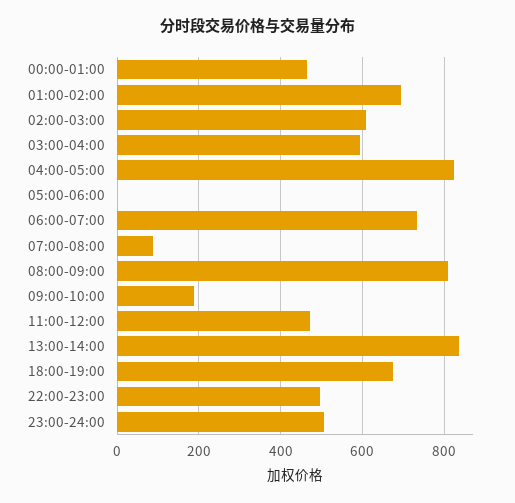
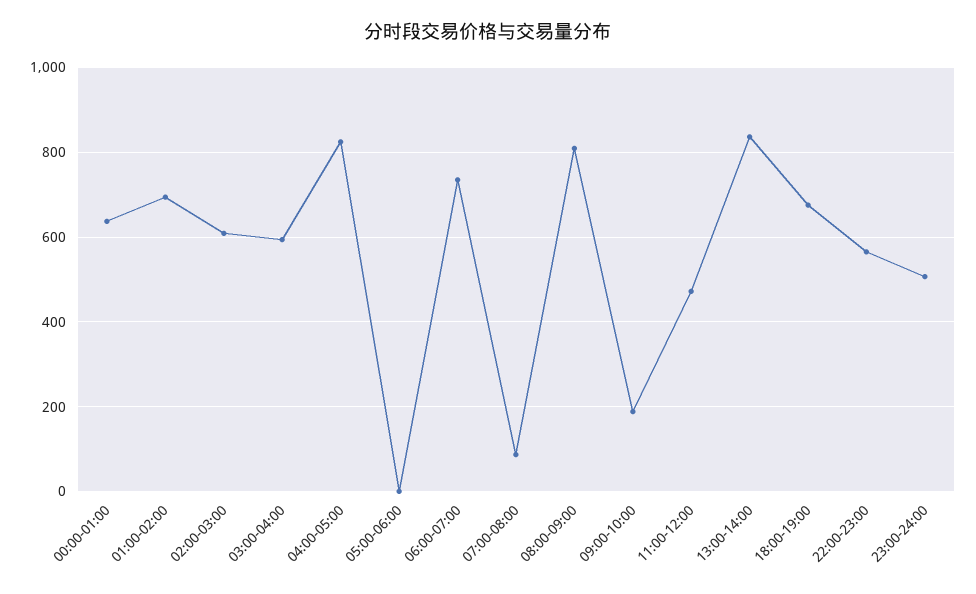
  {
-   "00:00-01:00": 460,
+   "00:00-01:00": 640,
    "01:00-02:00": 700,
    "02:00-03:00": 600,
    "03:00-04:00": 600,
    "04:00-05:00": 820,
    "05:00-06:00": 0,
    "06:00-07:00": 740,
    "07:00-08:00": 80,
    "08:00-09:00": 800,
    "09:00-10:00": 180,
    "11:00-12:00": 480,
    "13:00-14:00": 840,
    "18:00-19:00": 680,
-   "22:00-23:00": 500,
+   "22:00-23:00": 560,
    "23:00-24:00": 500
  }

